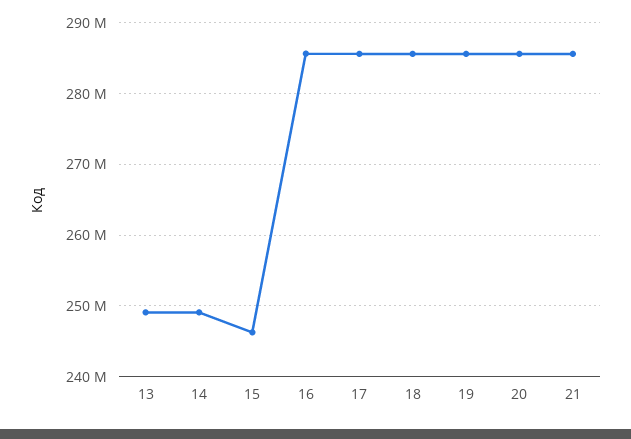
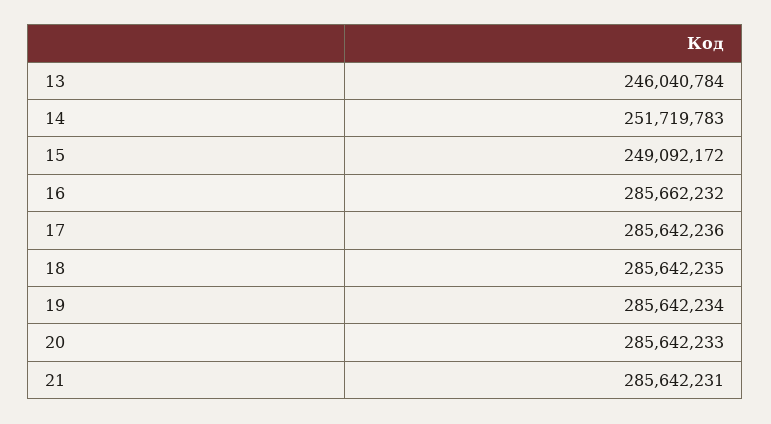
  {
-   "13": 249000000,
+   "13": 246040784,
-   "14": 249000000,
+   "14": 251719783,
-   "15": 246000000,
+   "15": 249092172,
    "16": 285662232,
    "17": 285642236,
    "18": 285642235,
    "19": 285642234,
    "20": 285642233,
    "21": 285642231
  }

